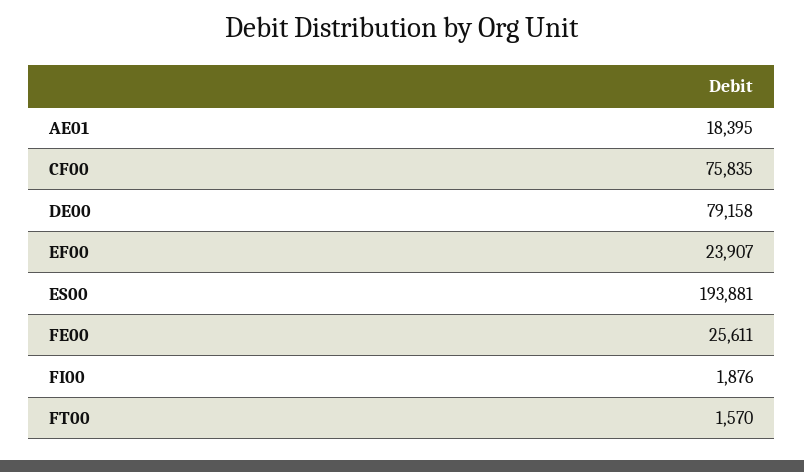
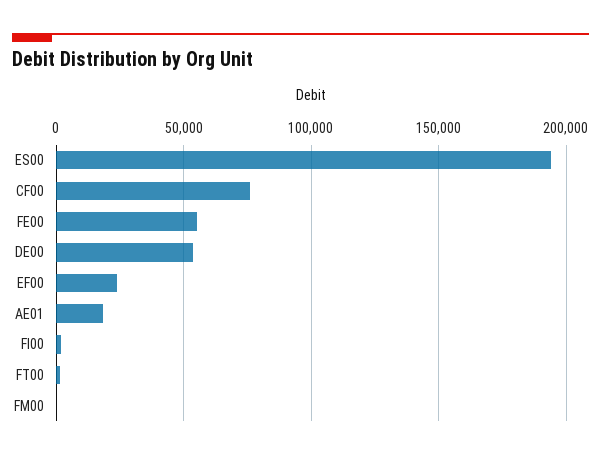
  {
    "AE01": 18395,
    "CF00": 75835,
-   "DE00": 79158,
+   "DE00": 55000,
    "EF00": 23907,
    "ES00": 193881,
-   "FE00": 25611,
+   "FE00": 55000,
    "FI00": 1876,
-   "FT00": 1570
+   "FT00": 1570,
+   "FM00": 0
  }

